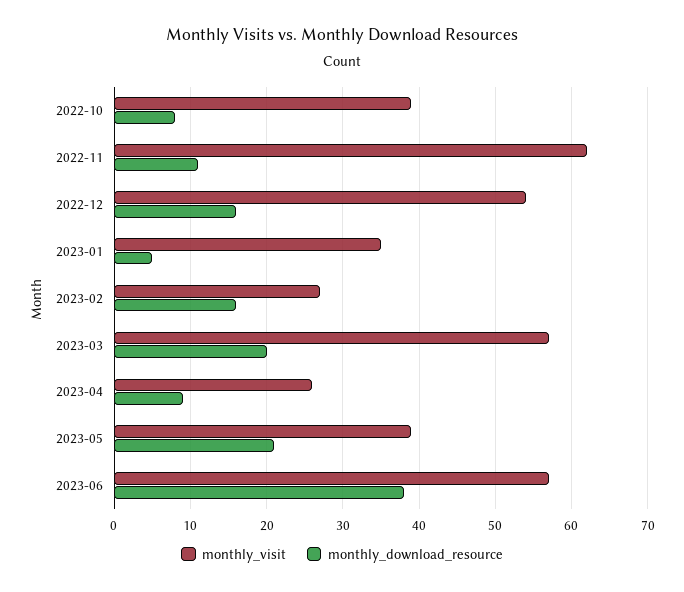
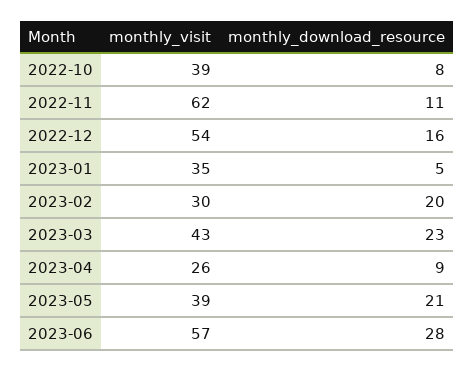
  {
    "monthly_visit": {
      "2022-10": 39,
      "2022-11": 62,
      "2022-12": 54,
      "2023-01": 35,
-     "2023-02": 27,
+     "2023-02": 30,
-     "2023-03": 57,
+     "2023-03": 43,
      "2023-04": 26,
      "2023-05": 39,
      "2023-06": 57
    },
    "monthly_download_resource": {
      "2022-10": 8,
      "2022-11": 11,
      "2022-12": 16,
      "2023-01": 5,
-     "2023-02": 16,
+     "2023-02": 20,
-     "2023-03": 20,
+     "2023-03": 23,
      "2023-04": 9,
      "2023-05": 21,
-     "2023-06": 38
+     "2023-06": 28
    }
  }

